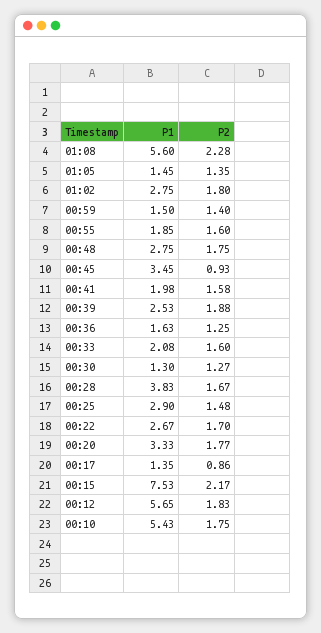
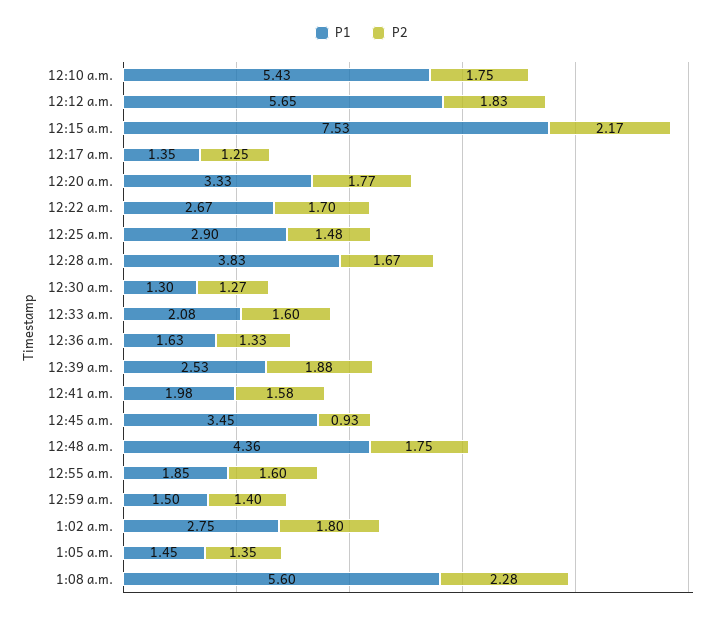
  {
    "P1": {
      "01:08": 5.6,
      "01:05": 1.45,
      "01:02": 2.75,
      "00:59": 1.5,
      "00:55": 1.85,
-     "00:48": 2.75,
+     "00:48": 4.36,
      "00:45": 3.45,
      "00:41": 1.98,
      "00:39": 2.53,
      "00:36": 1.63,
      "00:33": 2.08,
      "00:30": 1.3,
      "00:28": 3.83,
      "00:25": 2.9,
      "00:22": 2.67,
      "00:20": 3.33,
      "00:17": 1.35,
      "00:15": 7.53,
      "00:12": 5.65,
      "00:10": 5.43
    },
    "P2": {
      "01:08": 2.28,
      "01:05": 1.35,
      "01:02": 1.8,
      "00:59": 1.4,
      "00:55": 1.6,
      "00:48": 1.75,
      "00:45": 0.93,
      "00:41": 1.58,
      "00:39": 1.88,
-     "00:36": 1.25,
+     "00:36": 1.33,
      "00:33": 1.6,
      "00:30": 1.27,
      "00:28": 1.67,
      "00:25": 1.48,
      "00:22": 1.7,
      "00:20": 1.77,
-     "00:17": 0.86,
+     "00:17": 1.25,
      "00:15": 2.17,
      "00:12": 1.83,
      "00:10": 1.75
    }
  }

